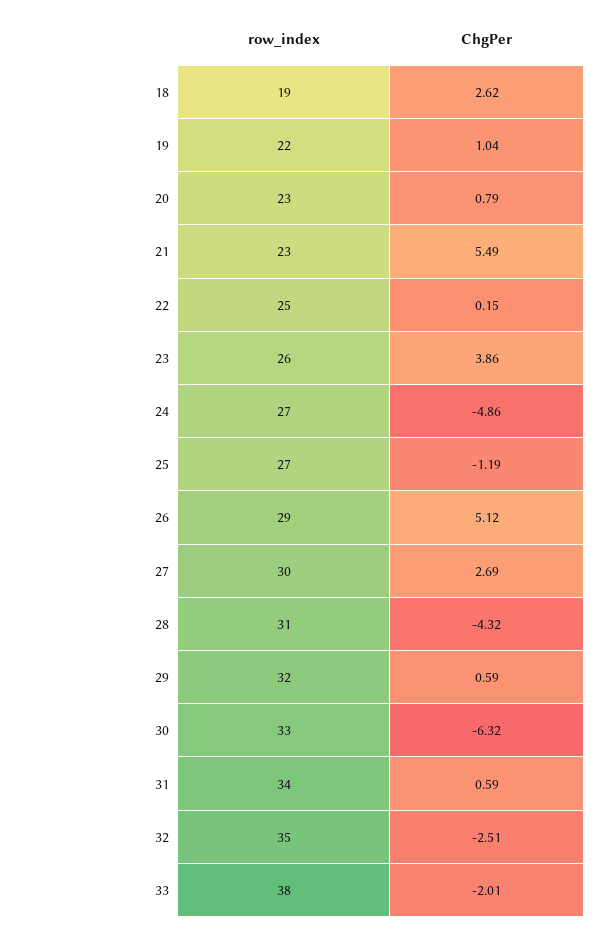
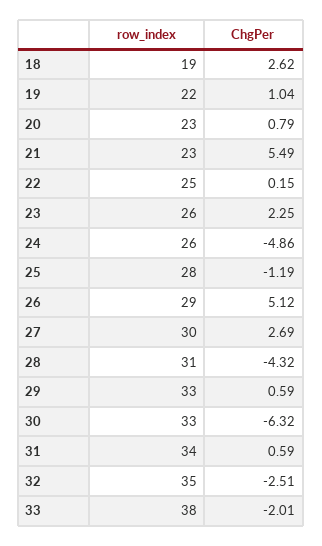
  {
    "row_index": {
      "18": 19,
      "19": 22,
      "20": 23,
      "21": 23,
      "22": 25,
      "23": 26,
-     "24": 27,
+     "24": 26,
-     "25": 27,
+     "25": 28,
      "26": 29,
      "27": 30,
      "28": 31,
-     "29": 32,
+     "29": 33,
      "30": 33,
      "31": 34,
      "32": 35,
      "33": 38
    },
    "ChgPer": {
      "18": 2.62,
      "19": 1.04,
      "20": 0.79,
      "21": 5.49,
      "22": 0.15,
-     "23": 3.86,
+     "23": 2.25,
      "24": -4.86,
      "25": -1.19,
      "26": 5.12,
      "27": 2.69,
      "28": -4.32,
      "29": 0.59,
      "30": -6.32,
      "31": 0.59,
      "32": -2.51,
      "33": -2.01
    }
  }

